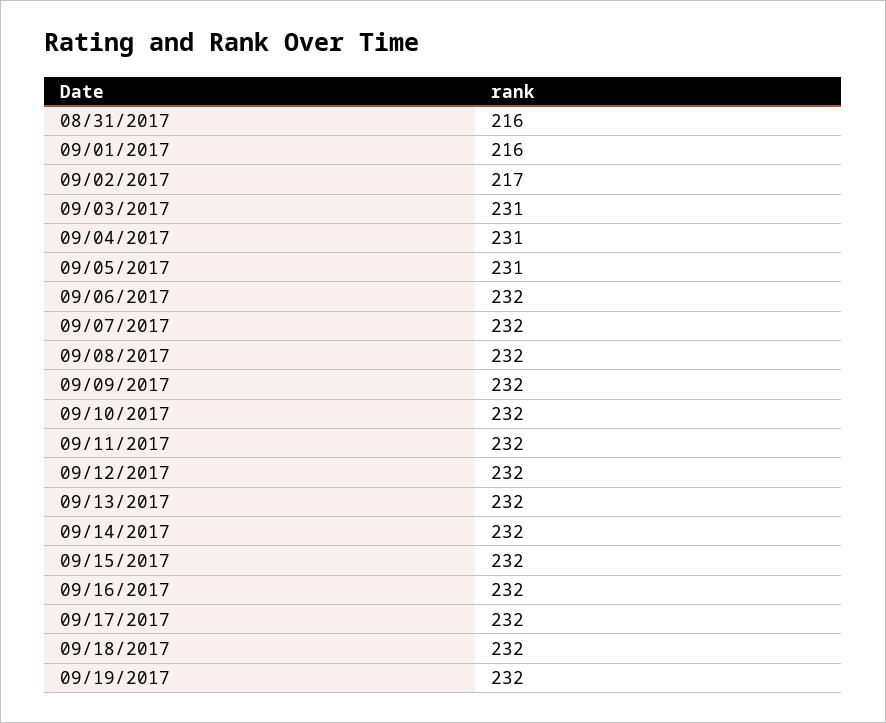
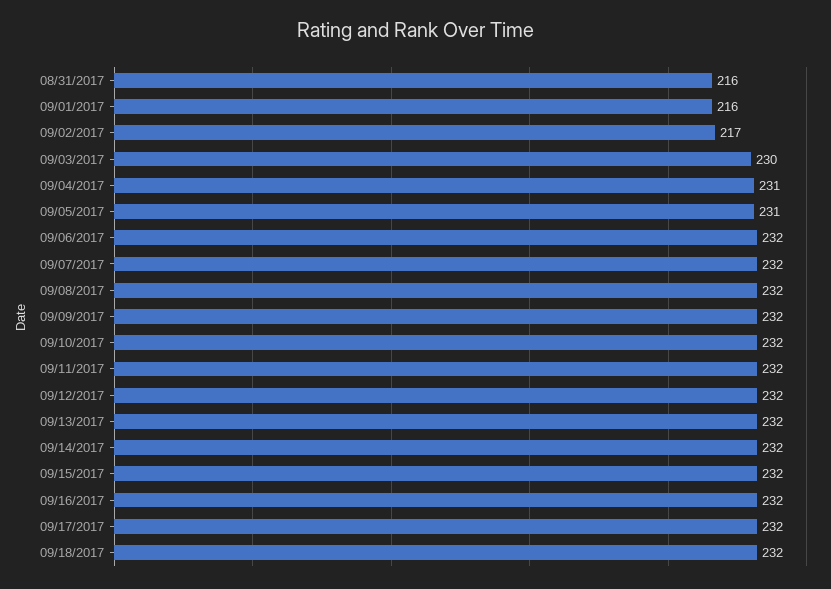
  {
    "08/31/2017": 216,
    "09/01/2017": 216,
    "09/02/2017": 217,
-   "09/03/2017": 231,
+   "09/03/2017": 230,
    "09/04/2017": 231,
    "09/05/2017": 231,
    "09/06/2017": 232,
    "09/07/2017": 232,
    "09/08/2017": 232,
    "09/09/2017": 232,
    "09/10/2017": 232,
    "09/11/2017": 232,
    "09/12/2017": 232,
    "09/13/2017": 232,
    "09/14/2017": 232,
    "09/15/2017": 232,
    "09/16/2017": 232,
    "09/17/2017": 232,
-   "09/18/2017": 232,
+   "09/18/2017": 232
-   "09/19/2017": 232
  }

